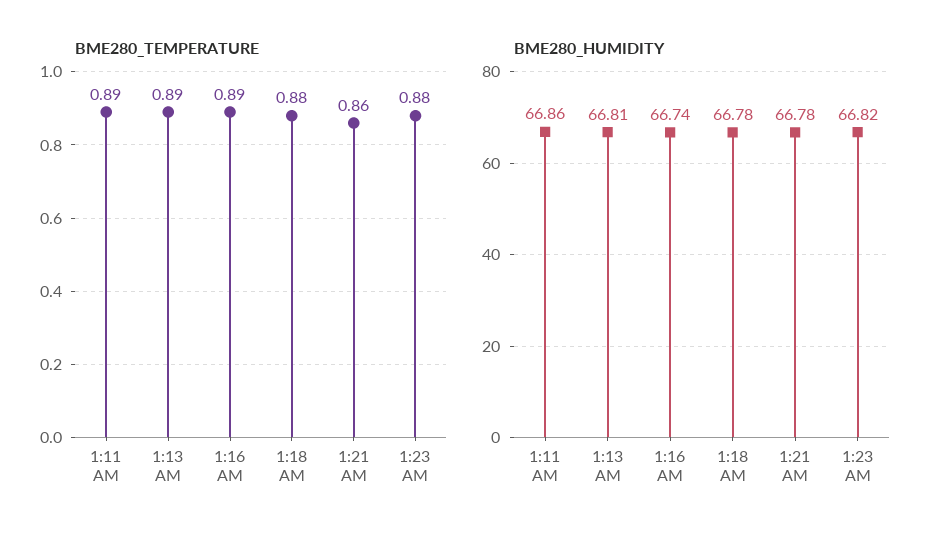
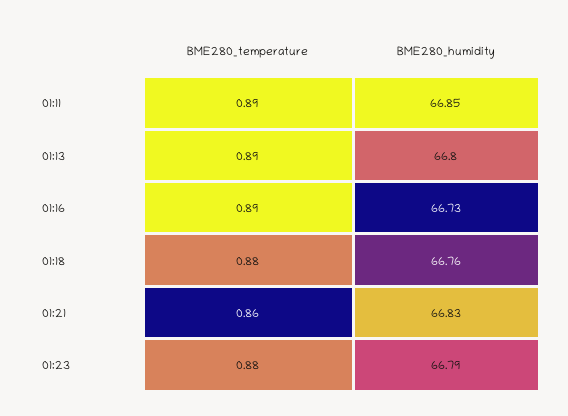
  {
    "BME280_TEMPERATURE": {
      "1:11 AM": 0.89,
      "1:13 AM": 0.89,
      "1:16 AM": 0.89,
      "1:18 AM": 0.88,
      "1:21 AM": 0.86,
      "1:23 AM": 0.88
    },
    "BME280_HUMIDITY": {
-     "1:11 AM": 66.86,
+     "1:11 AM": 66.85,
-     "1:13 AM": 66.81,
+     "1:13 AM": 66.8,
-     "1:16 AM": 66.74,
+     "1:16 AM": 66.73,
-     "1:18 AM": 66.78,
+     "1:18 AM": 66.76,
-     "1:21 AM": 66.78,
+     "1:21 AM": 66.83,
-     "1:23 AM": 66.82
+     "1:23 AM": 66.79
    }
  }

